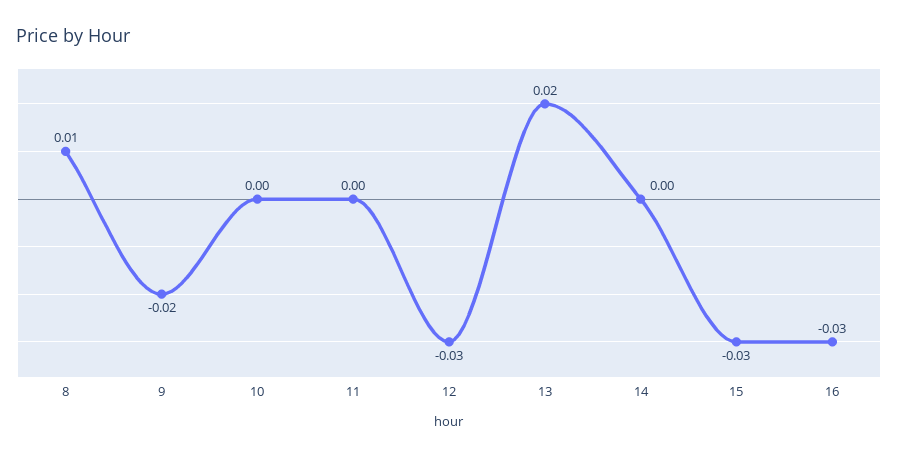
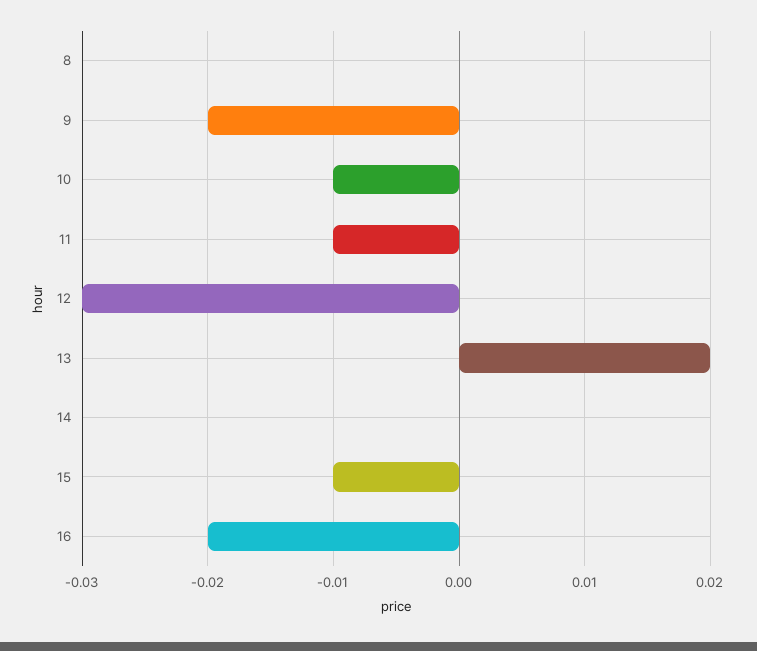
  {
-   "8": 0.01,
+   "8": 0,
    "9": -0.02,
-   "10": 0,
+   "10": -0.01,
-   "11": 0,
+   "11": -0.01,
    "12": -0.03,
    "13": 0.02,
    "14": 0,
-   "15": -0.03,
+   "15": -0.01,
-   "16": -0.03
+   "16": -0.02
  }

